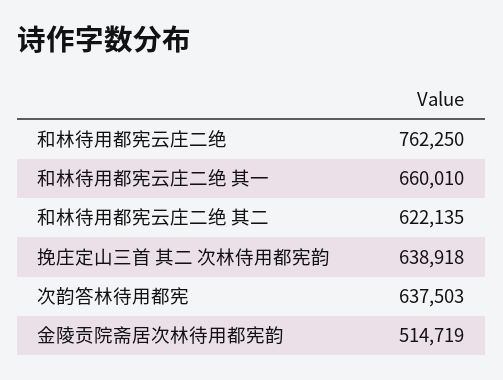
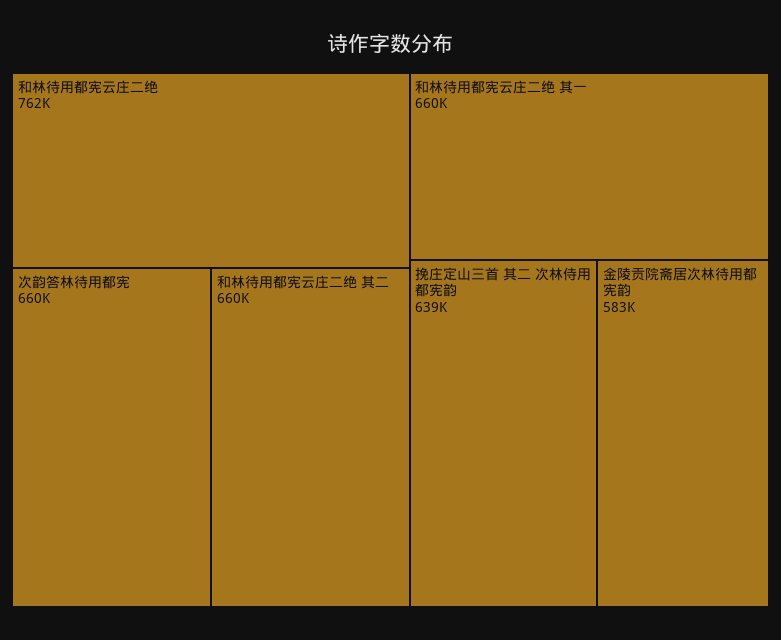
  {
    "和林待用都宪云庄二绝": 762250,
    "和林待用都宪云庄二绝 其一": 660010,
-   "和林待用都宪云庄二绝 其二": 622135,
+   "和林待用都宪云庄二绝 其二": 660000,
    "挽庄定山三首 其二 次林侍用都宪韵": 638918,
-   "次韵答林待用都宪": 637503,
+   "次韵答林待用都宪": 660000,
-   "金陵贡院斋居次林待用都宪韵": 514719
+   "金陵贡院斋居次林待用都宪韵": 583000
  }

